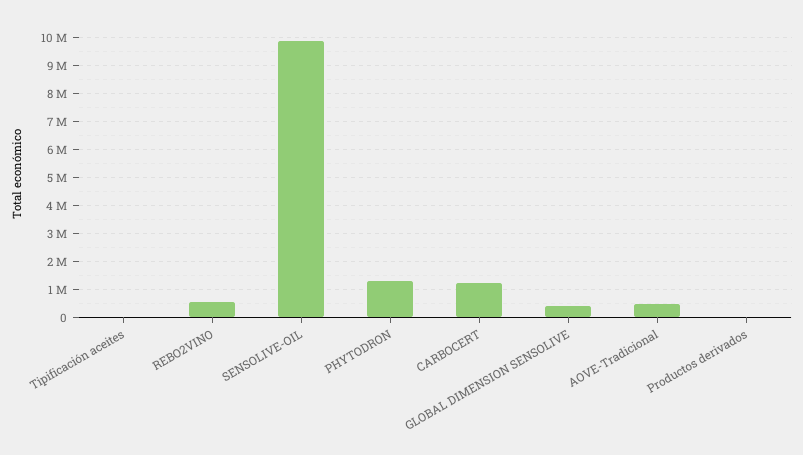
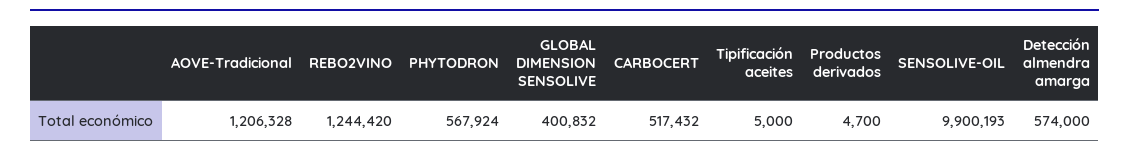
  {
    "Tipificación aceites": 5000,
-   "REBO2VINO": 500000,
+   "REBO2VINO": 1244420,
    "SENSOLIVE-OIL": 9900193,
-   "PHYTODRON": 1250000,
+   "PHYTODRON": 567924,
-   "CARBOCERT": 1250000,
+   "CARBOCERT": 517432,
    "GLOBAL DIMENSION SENSOLIVE": 400832,
-   "AOVE-Tradicional": 500000,
+   "AOVE-Tradicional": 1206328,
-   "Productos derivados": 4700
+   "Productos derivados": 4700,
+   "Detección almendra amarga": 574000
  }

